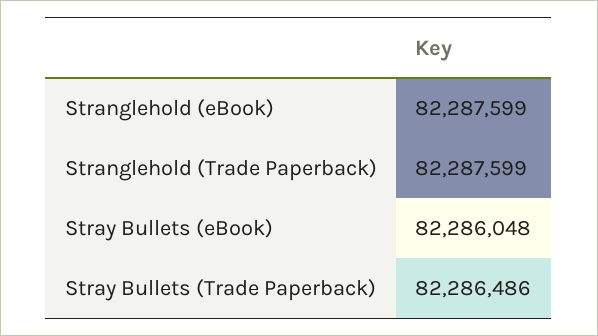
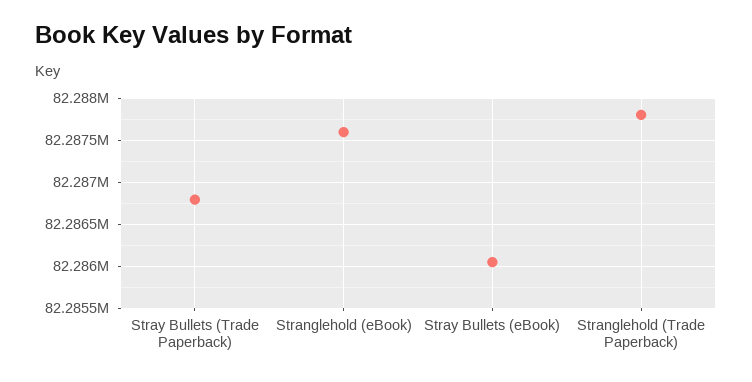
  {
    "Stranglehold (eBook)": 82287599,
-   "Stranglehold (Trade Paperback)": 82287599,
+   "Stranglehold (Trade Paperback)": 82287800,
    "Stray Bullets (eBook)": 82286048,
-   "Stray Bullets (Trade Paperback)": 82286486
+   "Stray Bullets (Trade Paperback)": 82286800
  }

